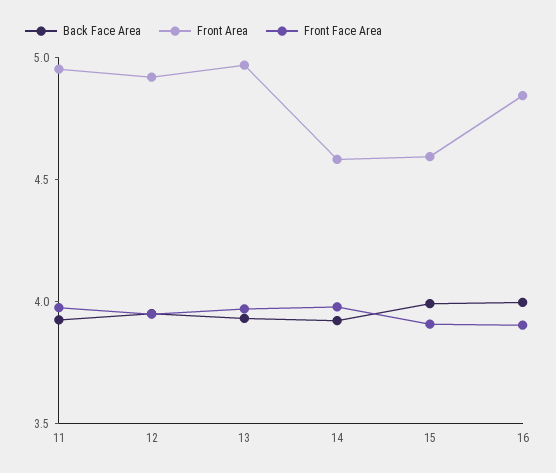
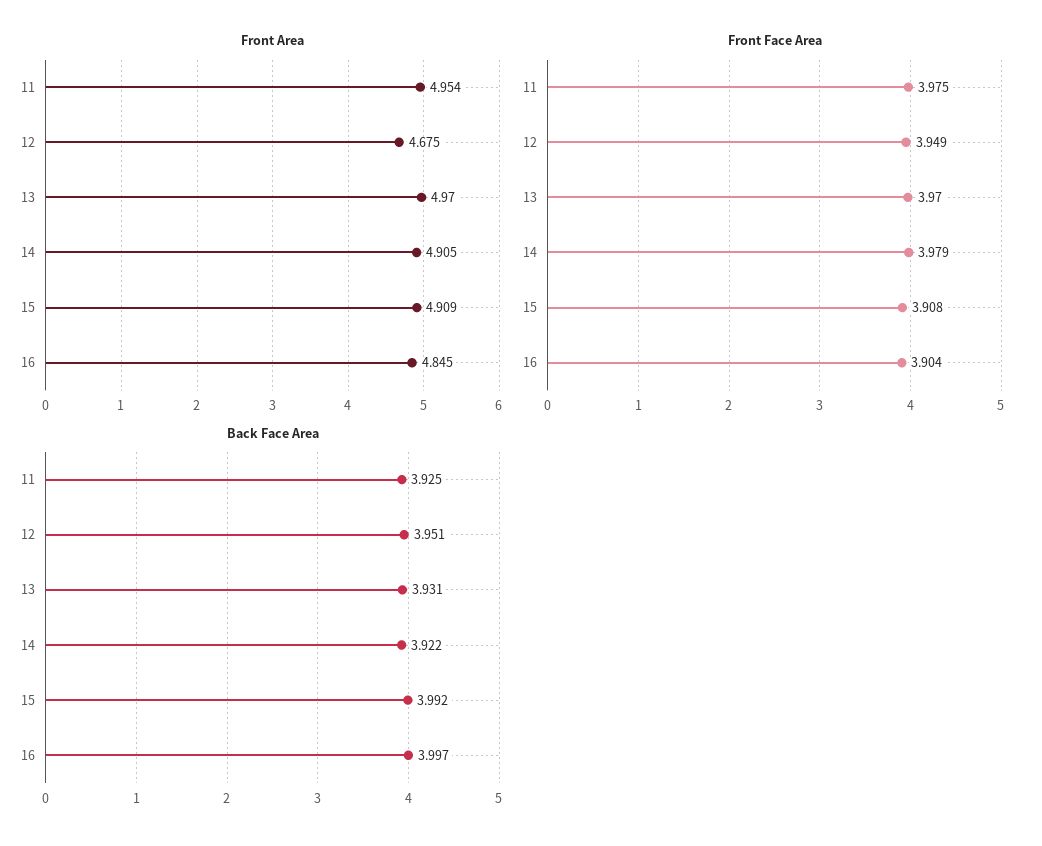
  {
    "Back Face Area": {
      "11": 3.925,
      "12": 3.951,
      "13": 3.931,
      "14": 3.922,
      "15": 3.992,
      "16": 3.997
    },
    "Front Area": {
      "11": 4.954,
-     "12": 4.9,
+     "12": 4.675,
      "13": 4.97,
-     "14": 4.6,
+     "14": 4.905,
-     "15": 4.6,
+     "15": 4.909,
      "16": 4.845
    },
    "Front Face Area": {
      "11": 3.975,
      "12": 3.949,
      "13": 3.97,
      "14": 3.979,
      "15": 3.908,
      "16": 3.904
    }
  }

